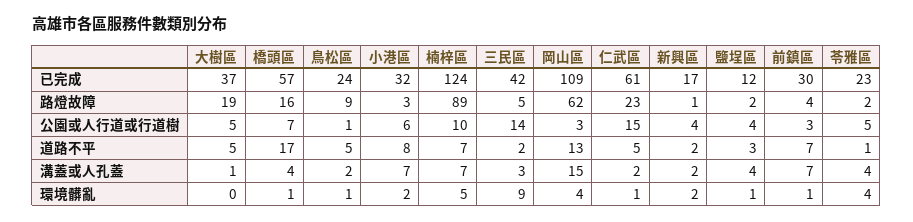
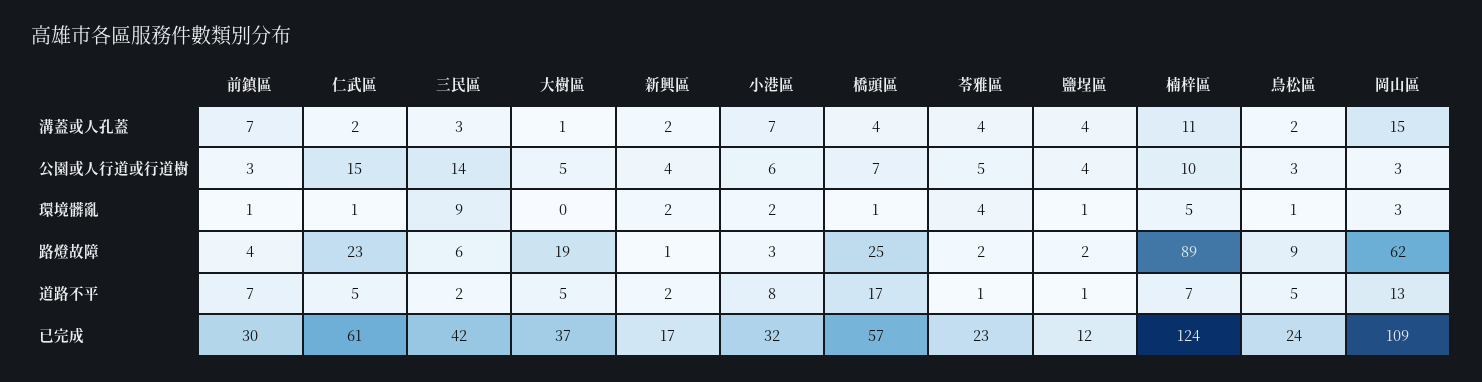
  {
    "大樹區": {
      "已完成": 37,
      "路燈故障": 19,
      "公園或人行道或行道樹": 5,
      "道路不平": 5,
      "溝蓋或人孔蓋": 1,
      "環境髒亂": 0
    },
    "橋頭區": {
      "已完成": 57,
-     "路燈故障": 16,
+     "路燈故障": 25,
      "公園或人行道或行道樹": 7,
      "道路不平": 17,
      "溝蓋或人孔蓋": 4,
      "環境髒亂": 1
    },
    "鳥松區": {
      "已完成": 24,
      "路燈故障": 9,
-     "公園或人行道或行道樹": 1,
+     "公園或人行道或行道樹": 3,
      "道路不平": 5,
      "溝蓋或人孔蓋": 2,
      "環境髒亂": 1
    },
    "小港區": {
      "已完成": 32,
      "路燈故障": 3,
      "公園或人行道或行道樹": 6,
      "道路不平": 8,
      "溝蓋或人孔蓋": 7,
      "環境髒亂": 2
    },
    "楠梓區": {
      "已完成": 124,
      "路燈故障": 89,
      "公園或人行道或行道樹": 10,
      "道路不平": 7,
-     "溝蓋或人孔蓋": 7,
+     "溝蓋或人孔蓋": 11,
      "環境髒亂": 5
    },
    "三民區": {
      "已完成": 42,
-     "路燈故障": 5,
+     "路燈故障": 6,
      "公園或人行道或行道樹": 14,
      "道路不平": 2,
      "溝蓋或人孔蓋": 3,
      "環境髒亂": 9
    },
    "岡山區": {
      "已完成": 109,
      "路燈故障": 62,
      "公園或人行道或行道樹": 3,
      "道路不平": 13,
      "溝蓋或人孔蓋": 15,
-     "環境髒亂": 4
+     "環境髒亂": 3
    },
    "仁武區": {
      "已完成": 61,
      "路燈故障": 23,
      "公園或人行道或行道樹": 15,
      "道路不平": 5,
      "溝蓋或人孔蓋": 2,
      "環境髒亂": 1
    },
    "新興區": {
      "已完成": 17,
      "路燈故障": 1,
      "公園或人行道或行道樹": 4,
      "道路不平": 2,
      "溝蓋或人孔蓋": 2,
      "環境髒亂": 2
    },
    "鹽埕區": {
      "已完成": 12,
      "路燈故障": 2,
      "公園或人行道或行道樹": 4,
-     "道路不平": 3,
+     "道路不平": 1,
      "溝蓋或人孔蓋": 4,
      "環境髒亂": 1
    },
    "前鎮區": {
      "已完成": 30,
      "路燈故障": 4,
      "公園或人行道或行道樹": 3,
      "道路不平": 7,
      "溝蓋或人孔蓋": 7,
      "環境髒亂": 1
    },
    "苓雅區": {
      "已完成": 23,
      "路燈故障": 2,
      "公園或人行道或行道樹": 5,
      "道路不平": 1,
      "溝蓋或人孔蓋": 4,
      "環境髒亂": 4
    }
  }

